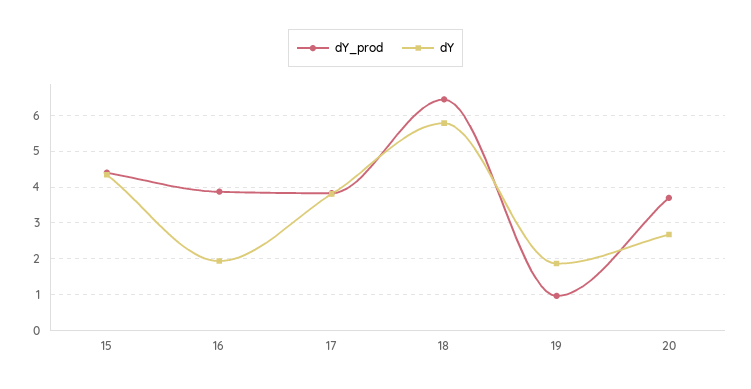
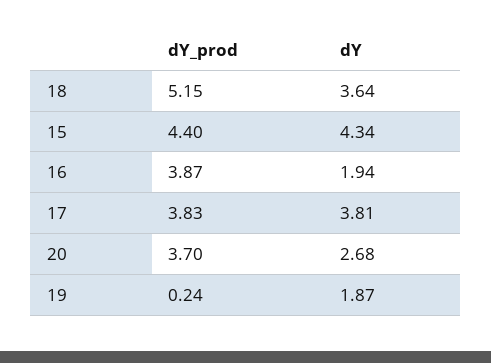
  {
    "dY_prod": {
      "15": 4.4,
      "16": 3.87,
      "17": 3.83,
-     "18": 6.4,
+     "18": 5.15,
-     "19": 1,
+     "19": 0.24,
      "20": 3.7
    },
    "dY": {
      "15": 4.34,
      "16": 1.94,
      "17": 3.81,
-     "18": 5.8,
+     "18": 3.64,
      "19": 1.87,
      "20": 2.68
    }
  }

